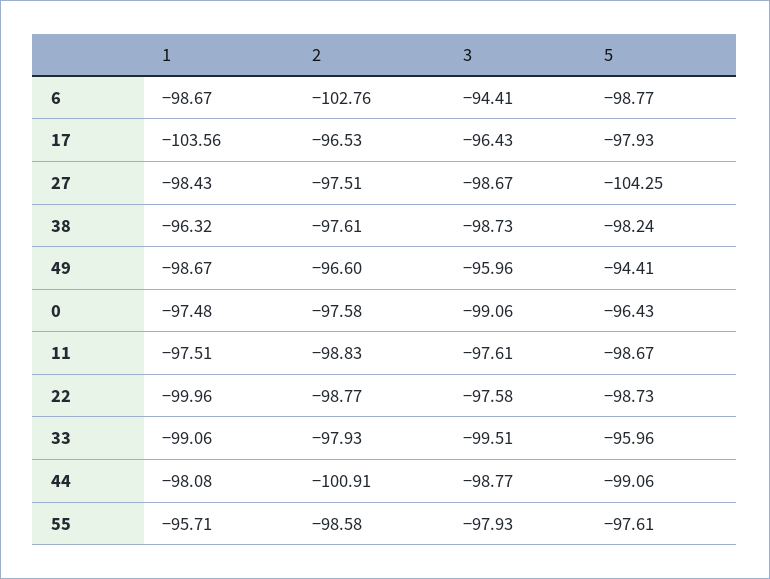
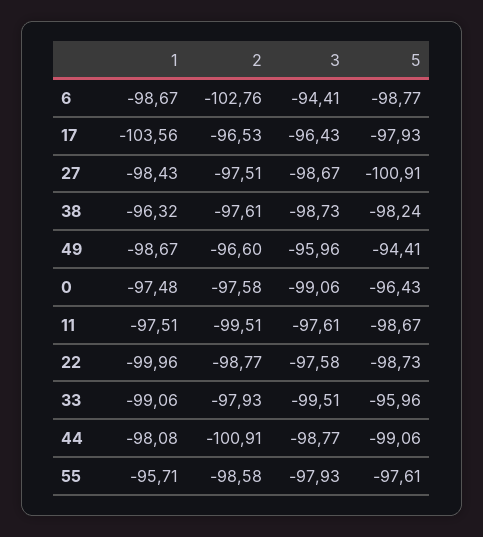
  {
    "1": {
      "6": -98.67,
      "17": -103.56,
      "27": -98.43,
      "38": -96.32,
      "49": -98.67,
      "0": -97.48,
      "11": -97.51,
      "22": -99.96,
      "33": -99.06,
      "44": -98.08,
      "55": -95.71
    },
    "2": {
      "6": -102.76,
      "17": -96.53,
      "27": -97.51,
      "38": -97.61,
      "49": -96.6,
      "0": -97.58,
-     "11": -98.83,
+     "11": -99.51,
      "22": -98.77,
      "33": -97.93,
      "44": -100.91,
      "55": -98.58
    },
    "3": {
      "6": -94.41,
      "17": -96.43,
      "27": -98.67,
      "38": -98.73,
      "49": -95.96,
      "0": -99.06,
      "11": -97.61,
      "22": -97.58,
      "33": -99.51,
      "44": -98.77,
      "55": -97.93
    },
    "5": {
      "6": -98.77,
      "17": -97.93,
-     "27": -104.25,
+     "27": -100.91,
      "38": -98.24,
      "49": -94.41,
      "0": -96.43,
      "11": -98.67,
      "22": -98.73,
      "33": -95.96,
      "44": -99.06,
      "55": -97.61
    }
  }

